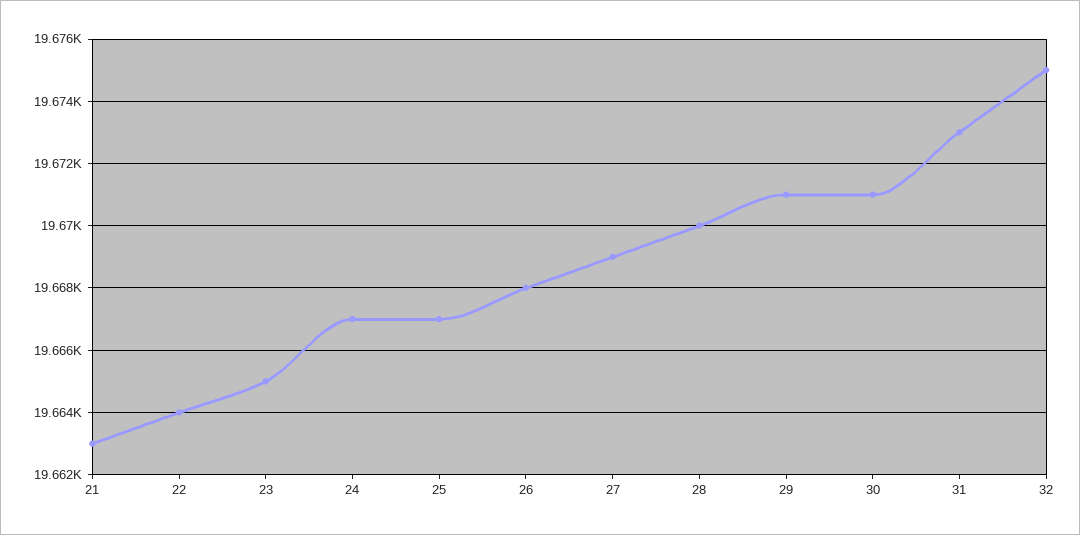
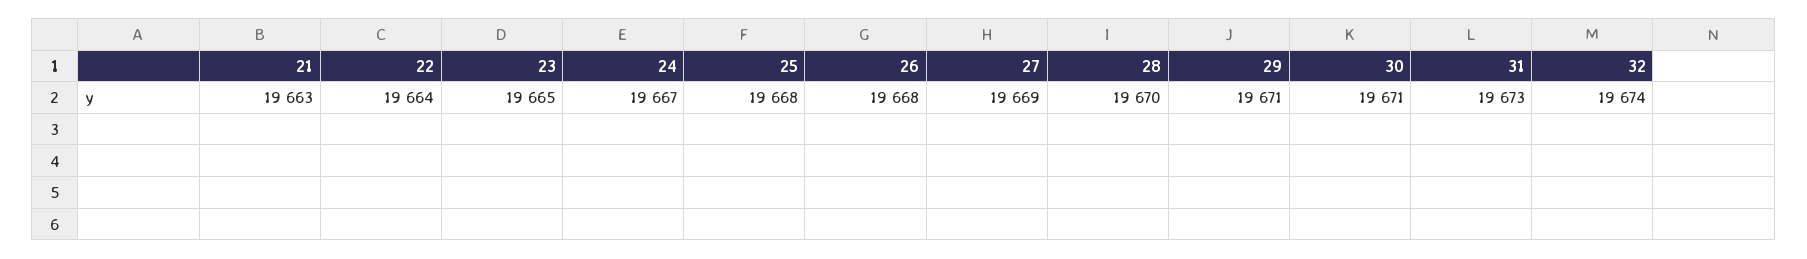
  {
    "21": 19663,
    "22": 19664,
    "23": 19665,
    "24": 19667,
-   "25": 19667,
+   "25": 19668,
    "26": 19668,
    "27": 19669,
    "28": 19670,
    "29": 19671,
    "30": 19671,
    "31": 19673,
-   "32": 19675
+   "32": 19674
  }

